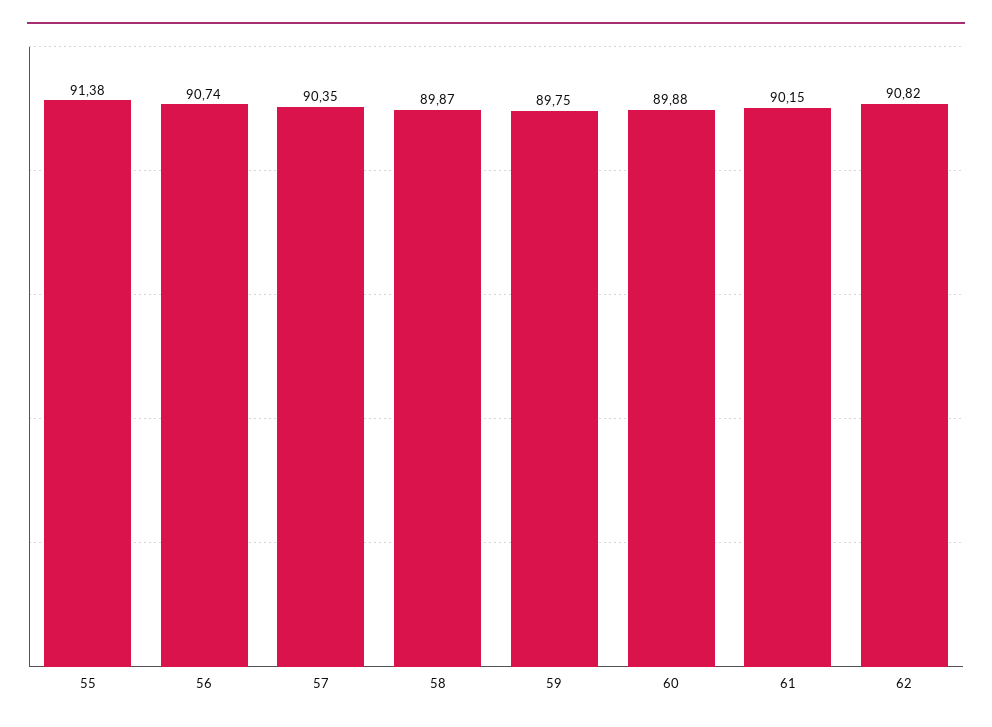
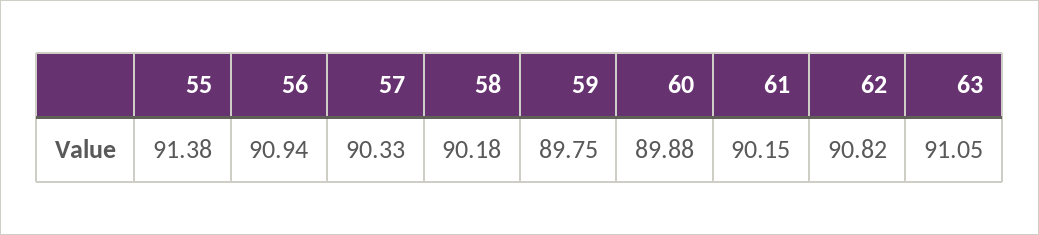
  {
    "55": 91.38,
-   "56": 90.74,
+   "56": 90.94,
-   "57": 90.35,
+   "57": 90.33,
-   "58": 89.87,
+   "58": 90.18,
    "59": 89.75,
    "60": 89.88,
    "61": 90.15,
-   "62": 90.82
+   "62": 90.82,
+   "63": 91.05
  }

